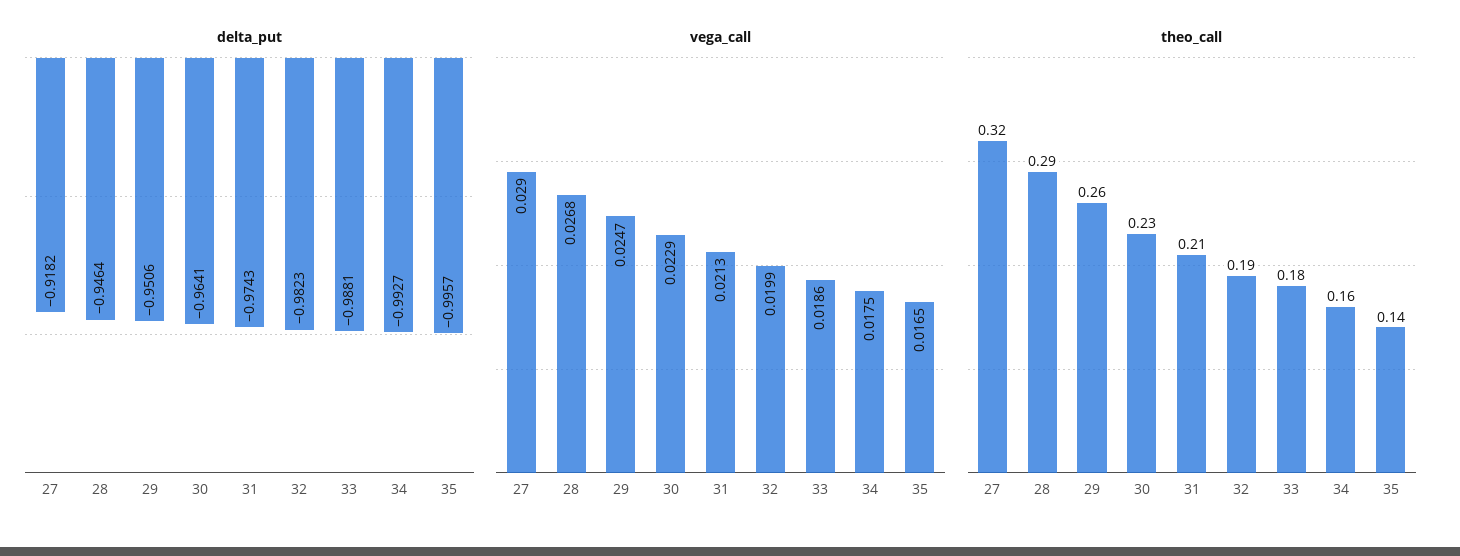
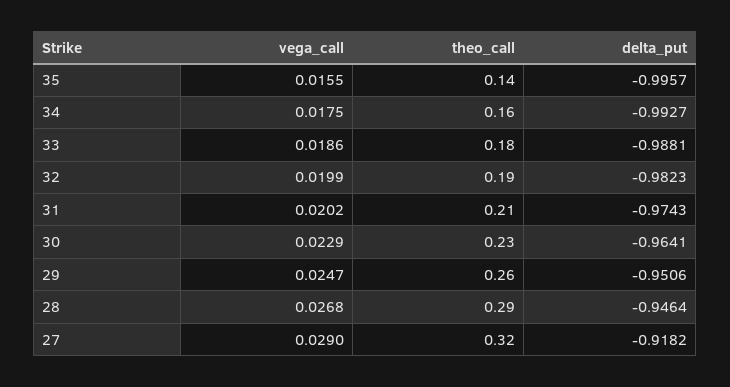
  {
    "delta_put": {
      "27": -0.9182,
      "28": -0.9464,
      "29": -0.9506,
      "30": -0.9641,
      "31": -0.9743,
      "32": -0.9823,
      "33": -0.9881,
      "34": -0.9927,
      "35": -0.9957
    },
    "vega_call": {
      "27": 0.029,
      "28": 0.0268,
      "29": 0.0247,
      "30": 0.0229,
-     "31": 0.0213,
+     "31": 0.0202,
      "32": 0.0199,
      "33": 0.0186,
      "34": 0.0175,
-     "35": 0.0165
+     "35": 0.0155
    },
    "theo_call": {
      "27": 0.32,
      "28": 0.29,
      "29": 0.26,
      "30": 0.23,
      "31": 0.21,
      "32": 0.19,
      "33": 0.18,
      "34": 0.16,
      "35": 0.14
    }
  }

